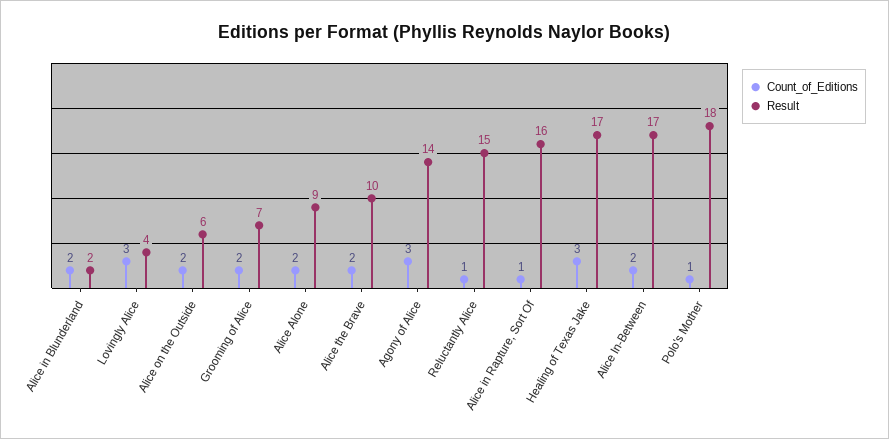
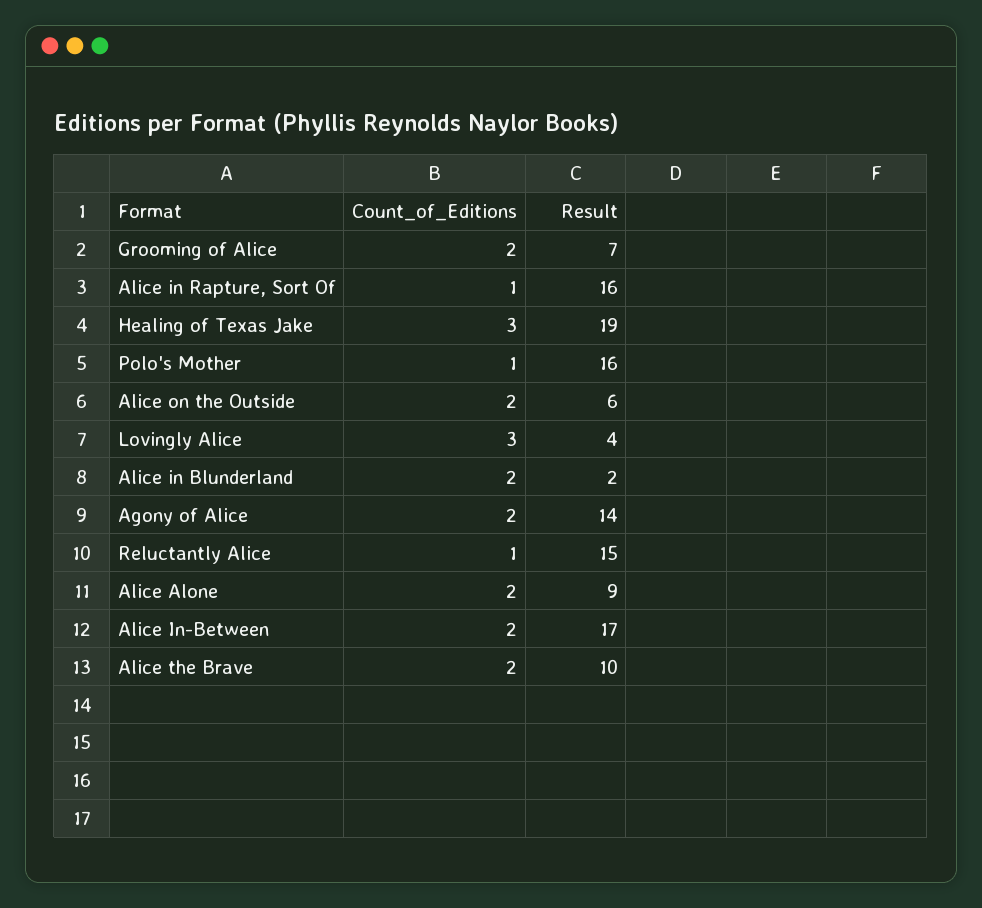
  {
    "Count_of_Editions": {
      "Alice in Blunderland": 2,
      "Lovingly Alice": 3,
      "Alice on the Outside": 2,
      "Grooming of Alice": 2,
      "Alice Alone": 2,
      "Alice the Brave": 2,
-     "Agony of Alice": 3,
+     "Agony of Alice": 2,
      "Reluctantly Alice": 1,
      "Alice in Rapture, Sort Of": 1,
      "Healing of Texas Jake": 3,
      "Alice In-Between": 2,
      "Polo's Mother": 1
    },
    "Result": {
      "Alice in Blunderland": 2,
      "Lovingly Alice": 4,
      "Alice on the Outside": 6,
      "Grooming of Alice": 7,
      "Alice Alone": 9,
      "Alice the Brave": 10,
      "Agony of Alice": 14,
      "Reluctantly Alice": 15,
      "Alice in Rapture, Sort Of": 16,
-     "Healing of Texas Jake": 17,
+     "Healing of Texas Jake": 19,
      "Alice In-Between": 17,
-     "Polo's Mother": 18
+     "Polo's Mother": 16
    }
  }

